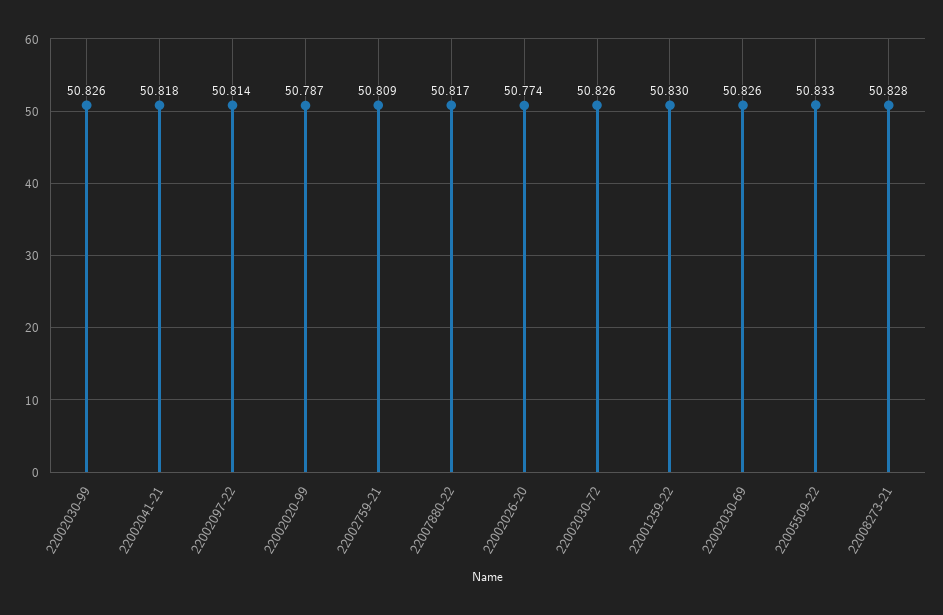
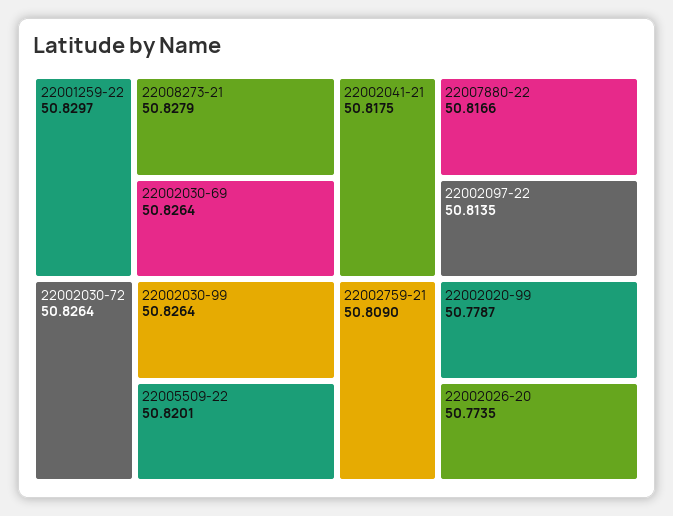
  {
    "22002030-99": 50.8264,
    "22002041-21": 50.8175,
    "22002097-22": 50.8135,
-   "22002020-99": 50.787,
+   "22002020-99": 50.7787,
    "22002759-21": 50.809,
    "22007880-22": 50.8166,
    "22002026-20": 50.7735,
    "22002030-72": 50.8264,
    "22001259-22": 50.8297,
    "22002030-69": 50.8264,
-   "22005509-22": 50.833,
+   "22005509-22": 50.8201,
    "22008273-21": 50.8279
  }

